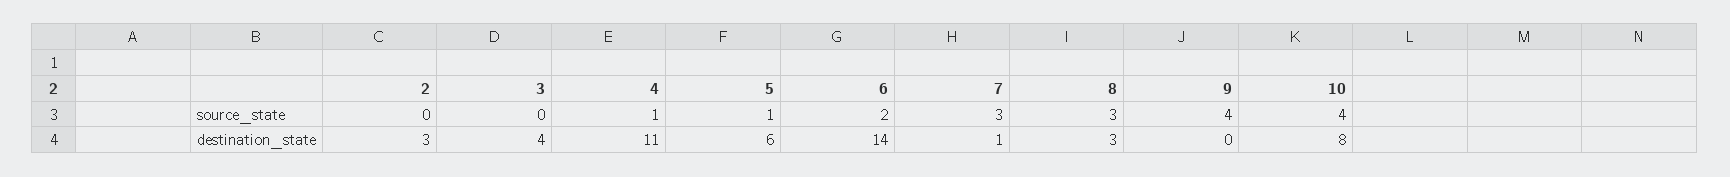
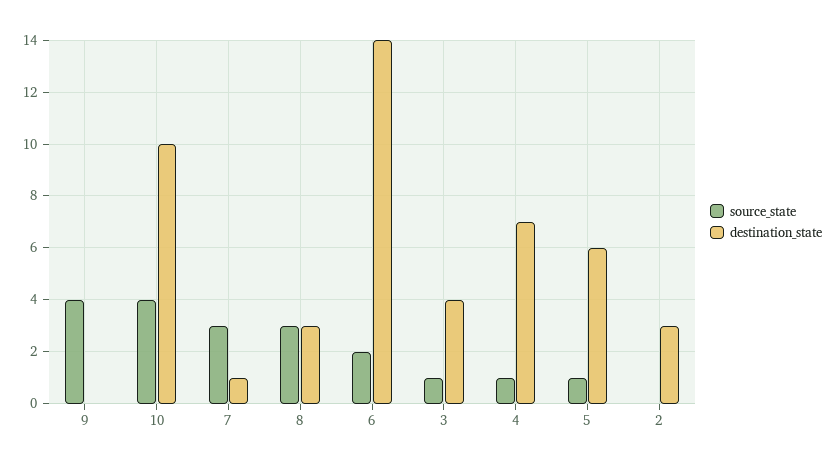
  {
    "source_state": {
      "2": 0,
-     "3": 0,
+     "3": 1,
      "4": 1,
      "5": 1,
      "6": 2,
      "7": 3,
      "8": 3,
      "9": 4,
      "10": 4
    },
    "destination_state": {
      "2": 3,
      "3": 4,
-     "4": 11,
+     "4": 7,
      "5": 6,
      "6": 14,
      "7": 1,
      "8": 3,
      "9": 0,
-     "10": 8
+     "10": 10
    }
  }

